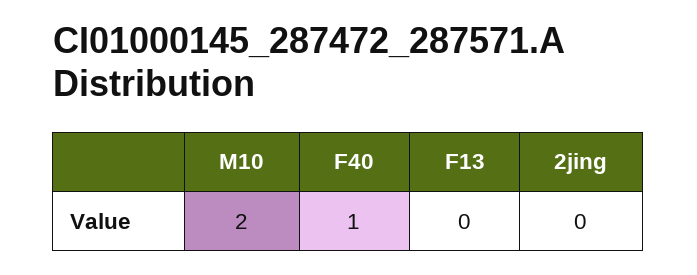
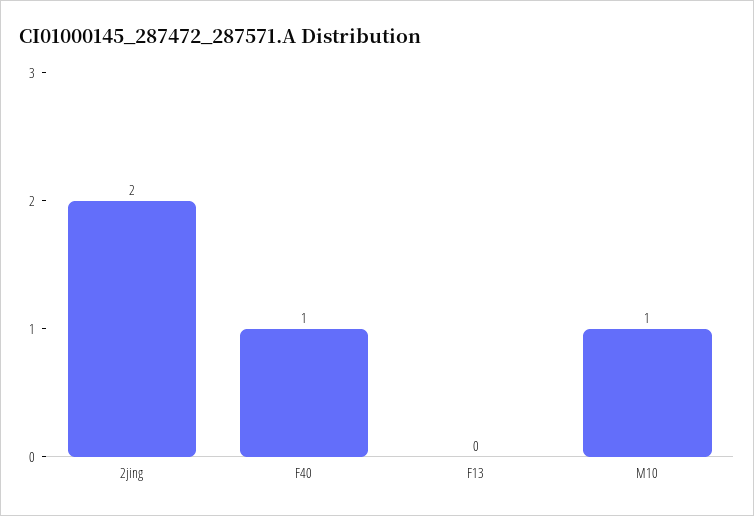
  {
-   "M10": 2,
+   "M10": 1,
    "F40": 1,
    "F13": 0,
-   "2jing": 0
+   "2jing": 2
  }

